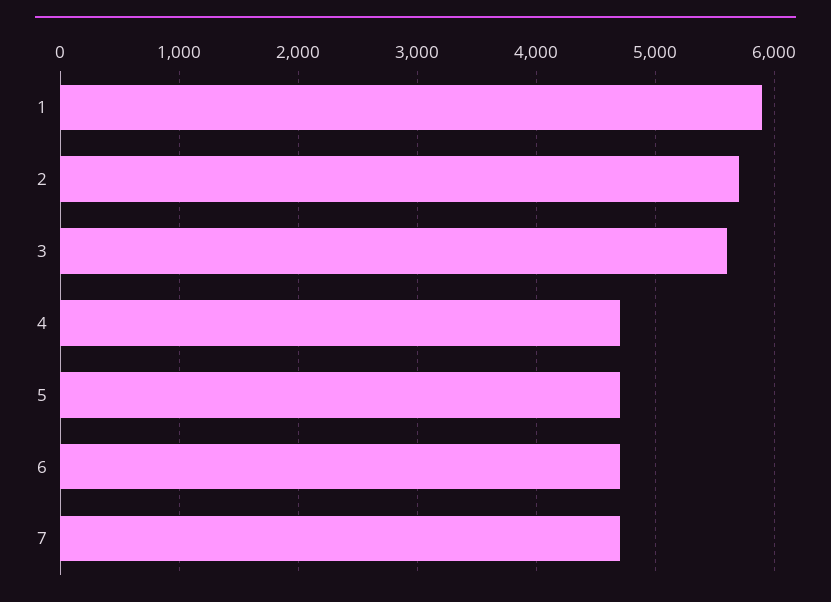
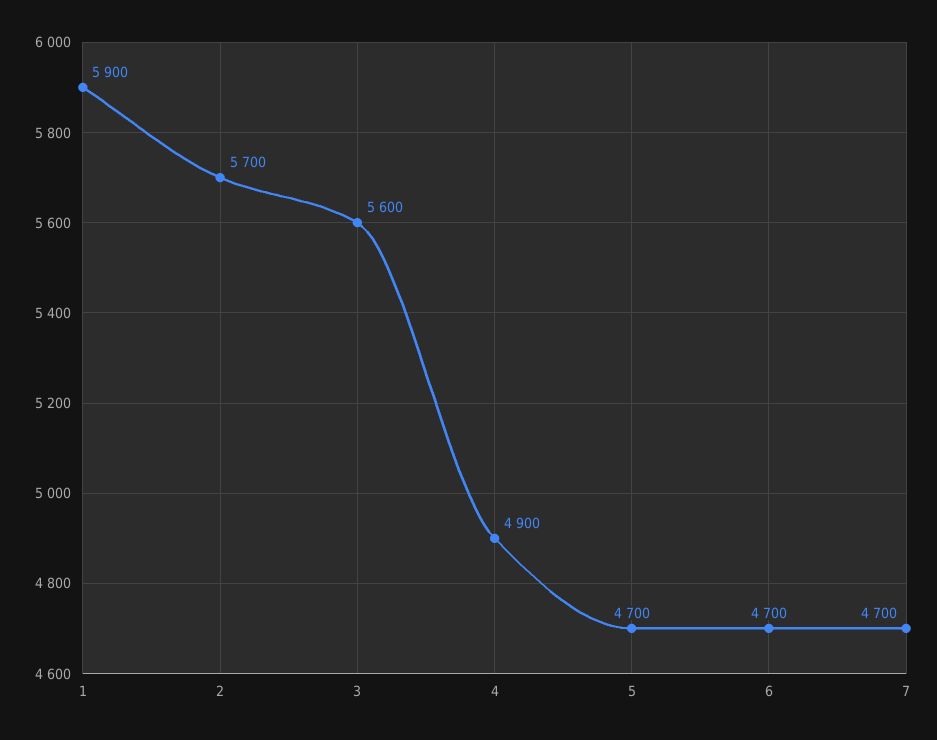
  {
    "1": 5900,
    "2": 5700,
    "3": 5600,
-   "4": 4700,
+   "4": 4900,
    "5": 4700,
    "6": 4700,
    "7": 4700
  }

